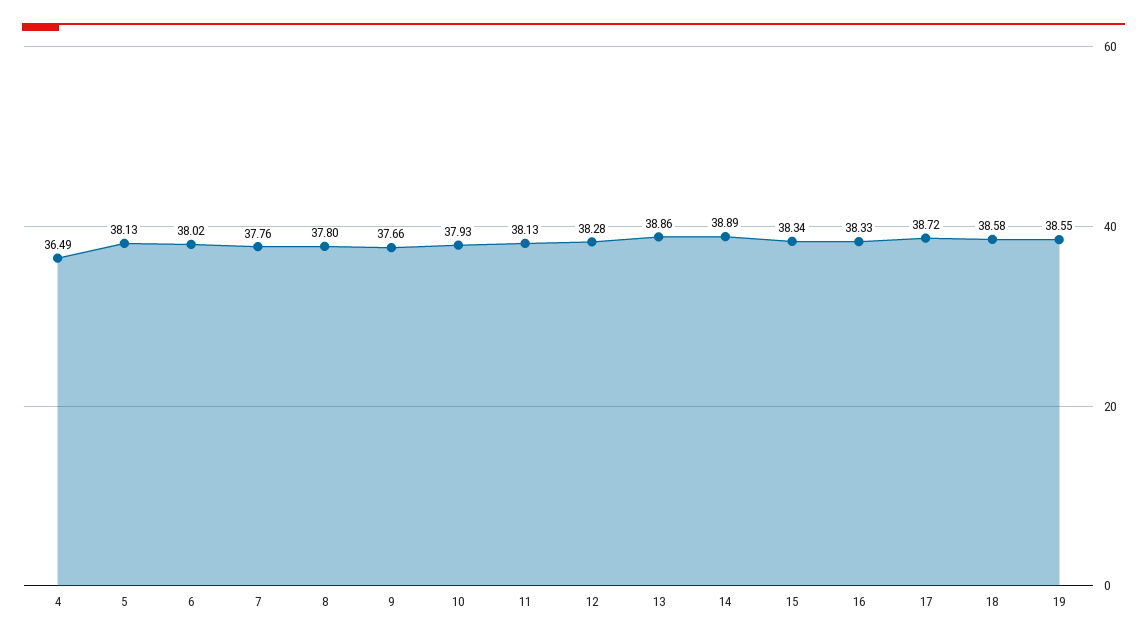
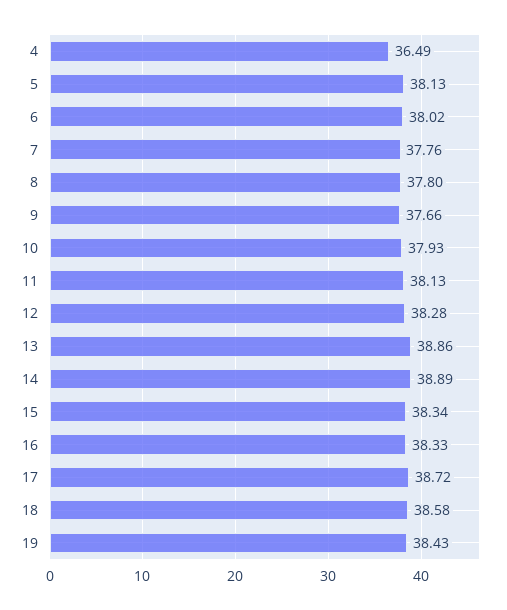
  {
    "4": 36.49,
    "5": 38.13,
    "6": 38.02,
    "7": 37.76,
    "8": 37.8,
    "9": 37.66,
    "10": 37.93,
    "11": 38.13,
    "12": 38.28,
    "13": 38.86,
    "14": 38.89,
    "15": 38.34,
    "16": 38.33,
    "17": 38.72,
    "18": 38.58,
-   "19": 38.55
+   "19": 38.43
  }

